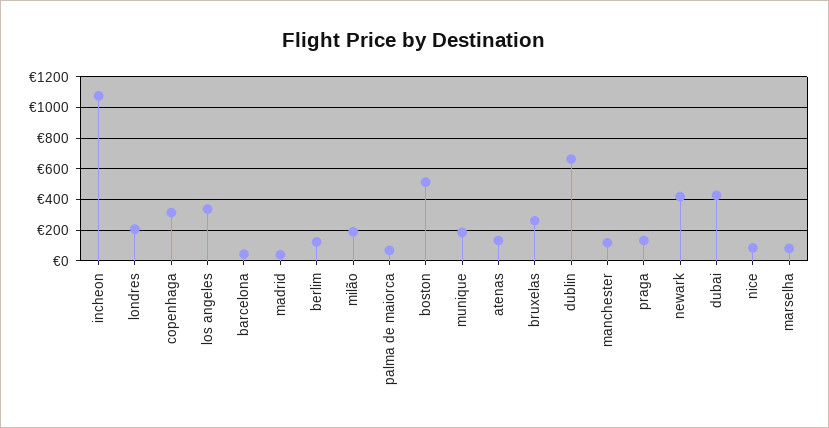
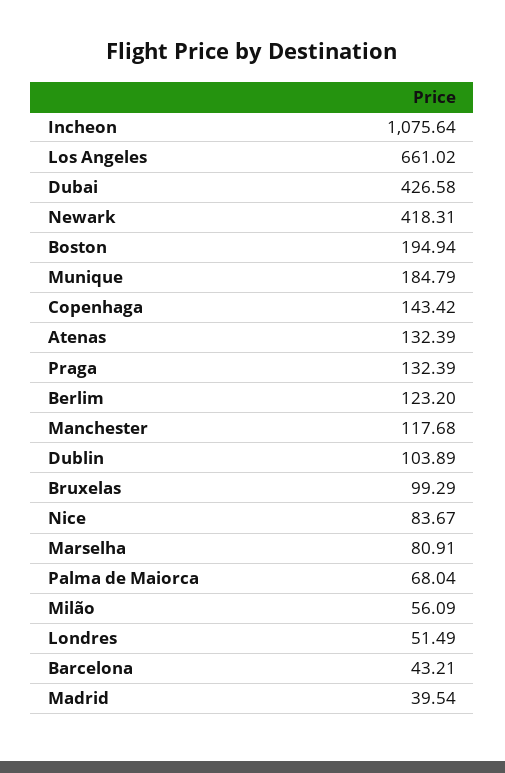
  {
    "incheon": 1075.64,
-   "londres": 200,
+   "londres": 51.49,
-   "copenhaga": 300,
+   "copenhaga": 143.42,
-   "los angeles": 350,
+   "los angeles": 661.02,
    "barcelona": 43.21,
    "madrid": 39.54,
    "berlim": 123.2,
-   "milão": 200,
+   "milão": 56.09,
    "palma de maiorca": 68.04,
-   "boston": 500,
+   "boston": 194.94,
    "munique": 184.79,
    "atenas": 132.39,
-   "bruxelas": 250,
+   "bruxelas": 99.29,
-   "dublin": 650,
+   "dublin": 103.89,
    "manchester": 117.68,
    "praga": 132.39,
    "newark": 418.31,
    "dubai": 426.58,
    "nice": 83.67,
    "marselha": 80.91
  }

